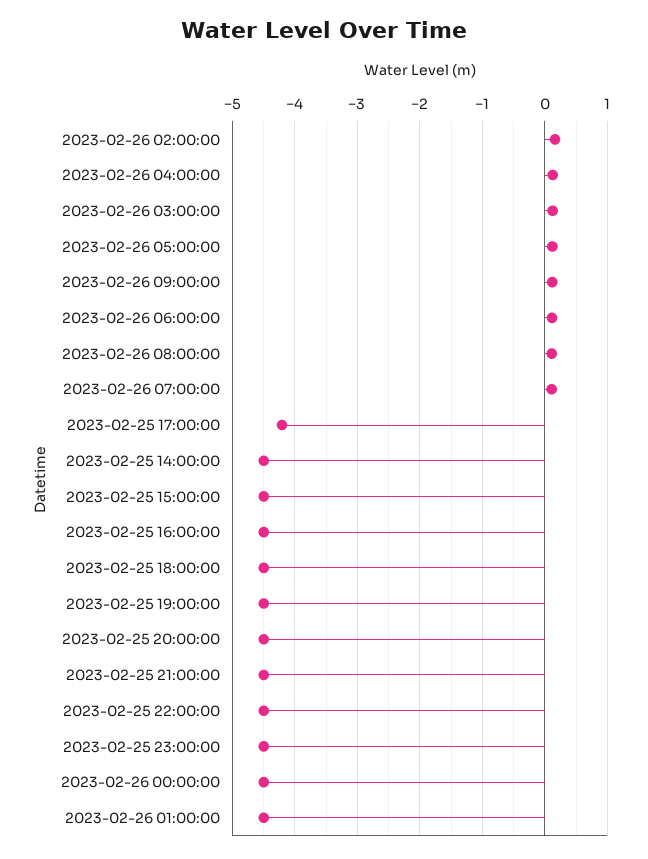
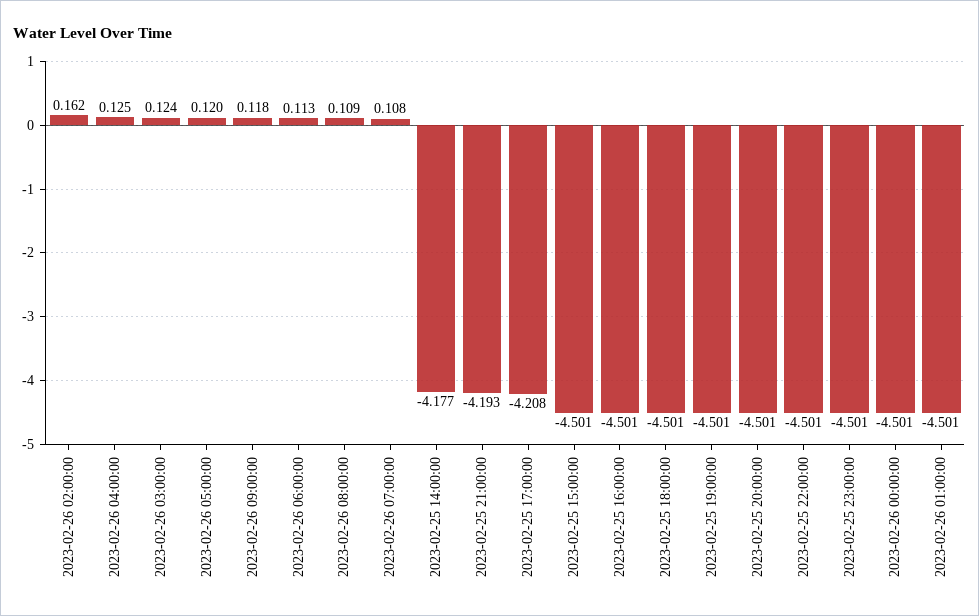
  {
    "2023-02-26 02:00:00": 0.162,
    "2023-02-26 04:00:00": 0.125,
    "2023-02-26 03:00:00": 0.124,
    "2023-02-26 05:00:00": 0.12,
    "2023-02-26 09:00:00": 0.118,
    "2023-02-26 06:00:00": 0.113,
    "2023-02-26 08:00:00": 0.109,
    "2023-02-26 07:00:00": 0.108,
    "2023-02-25 17:00:00": -4.208,
-   "2023-02-25 14:00:00": -4.5,
+   "2023-02-25 14:00:00": -4.177,
    "2023-02-25 15:00:00": -4.501,
    "2023-02-25 16:00:00": -4.501,
    "2023-02-25 18:00:00": -4.501,
    "2023-02-25 19:00:00": -4.501,
    "2023-02-25 20:00:00": -4.501,
-   "2023-02-25 21:00:00": -4.5,
+   "2023-02-25 21:00:00": -4.193,
    "2023-02-25 22:00:00": -4.501,
    "2023-02-25 23:00:00": -4.501,
    "2023-02-26 00:00:00": -4.501,
    "2023-02-26 01:00:00": -4.501
  }

